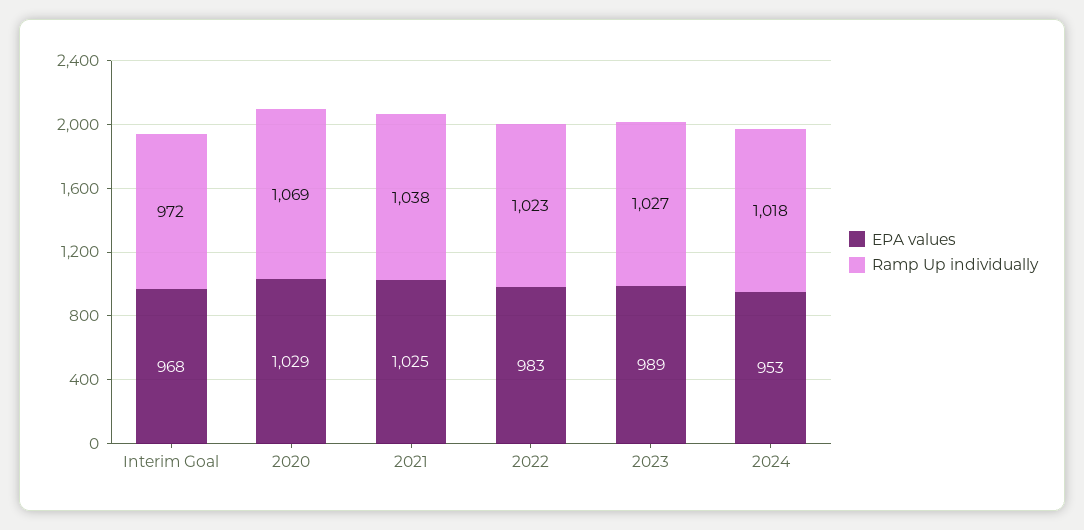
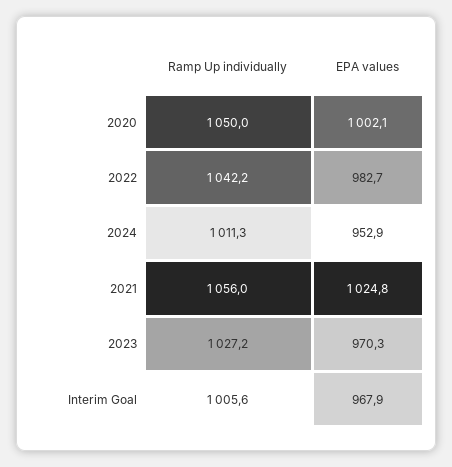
  {
    "EPA values": {
      "Interim Goal": 967.9,
-     "2020": 1029,
+     "2020": 1002.1,
      "2021": 1024.8,
      "2022": 982.7,
-     "2023": 989,
+     "2023": 970.3,
      "2024": 952.9
    },
    "Ramp Up individually": {
-     "Interim Goal": 972,
+     "Interim Goal": 1005.6,
-     "2020": 1069,
+     "2020": 1050,
-     "2021": 1038,
+     "2021": 1056,
-     "2022": 1023,
+     "2022": 1042.2,
      "2023": 1027.2,
-     "2024": 1018
+     "2024": 1011.3
    }
  }

